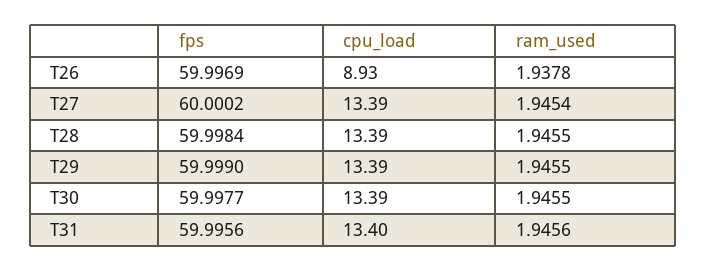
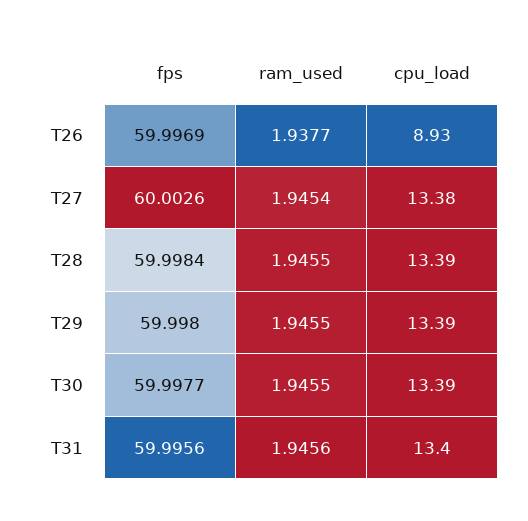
  {
    "fps": {
      "T26": 59.9969,
-     "T27": 60.0002,
+     "T27": 60.0026,
      "T28": 59.9984,
-     "T29": 59.999,
+     "T29": 59.998,
      "T30": 59.9977,
      "T31": 59.9956
    },
    "cpu_load": {
      "T26": 8.93,
-     "T27": 13.39,
+     "T27": 13.38,
      "T28": 13.39,
      "T29": 13.39,
      "T30": 13.39,
      "T31": 13.4
    },
    "ram_used": {
-     "T26": 1.9378,
+     "T26": 1.9377,
      "T27": 1.9454,
      "T28": 1.9455,
      "T29": 1.9455,
      "T30": 1.9455,
      "T31": 1.9456
    }
  }

